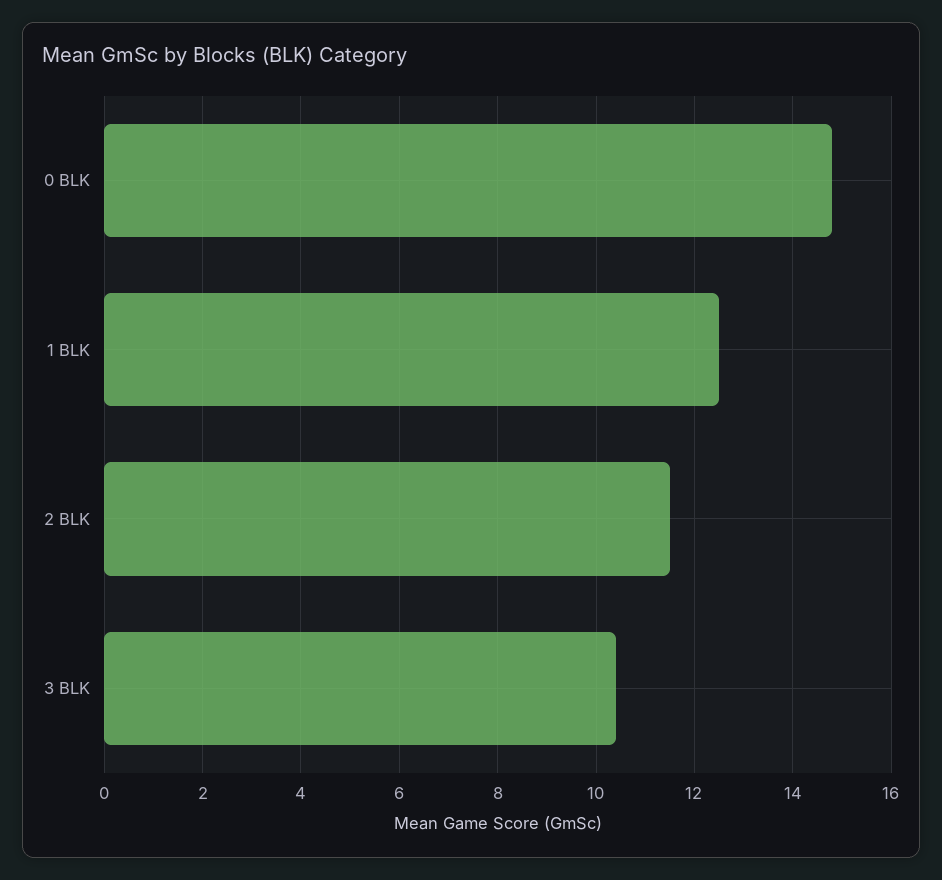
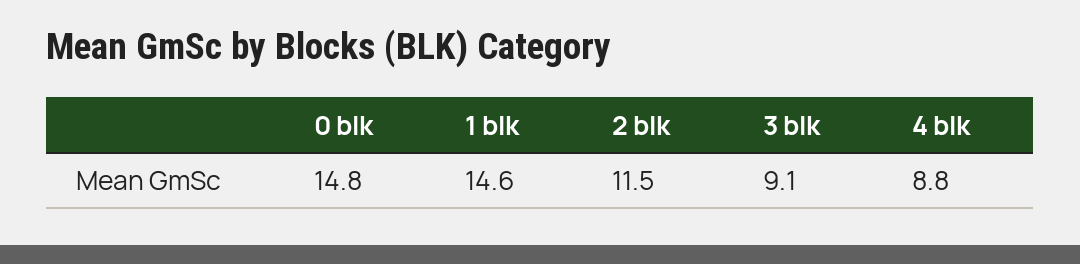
  {
    "0 BLK": 14.8,
-   "1 BLK": 12.5,
+   "1 BLK": 14.6,
    "2 BLK": 11.5,
-   "3 BLK": 10.5
+   "3 BLK": 9.1,
+   "4 blk": 8.8
  }

